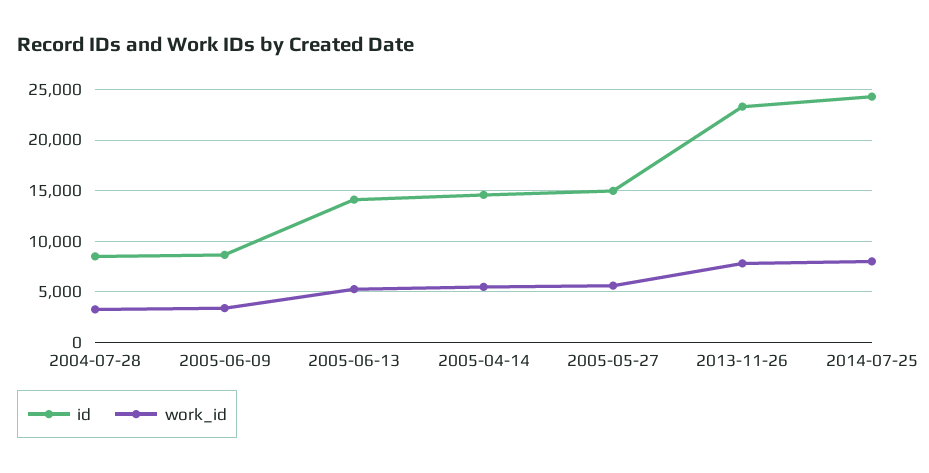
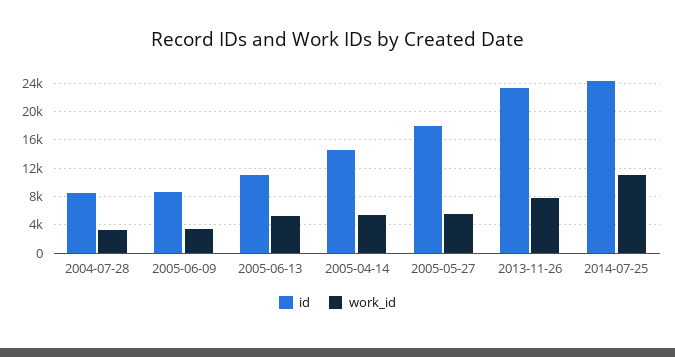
  {
    "id": {
      "2004-07-28": 8000,
      "2005-06-09": 9000,
-     "2005-06-13": 14000,
+     "2005-06-13": 11000,
      "2005-04-14": 15000,
-     "2005-05-27": 15000,
+     "2005-05-27": 18000,
      "2013-11-26": 23000,
      "2014-07-25": 24000
    },
    "work_id": {
      "2004-07-28": 3000,
      "2005-06-09": 3000,
      "2005-06-13": 5000,
      "2005-04-14": 5000,
      "2005-05-27": 6000,
      "2013-11-26": 8000,
-     "2014-07-25": 8000
+     "2014-07-25": 11000
    }
  }

